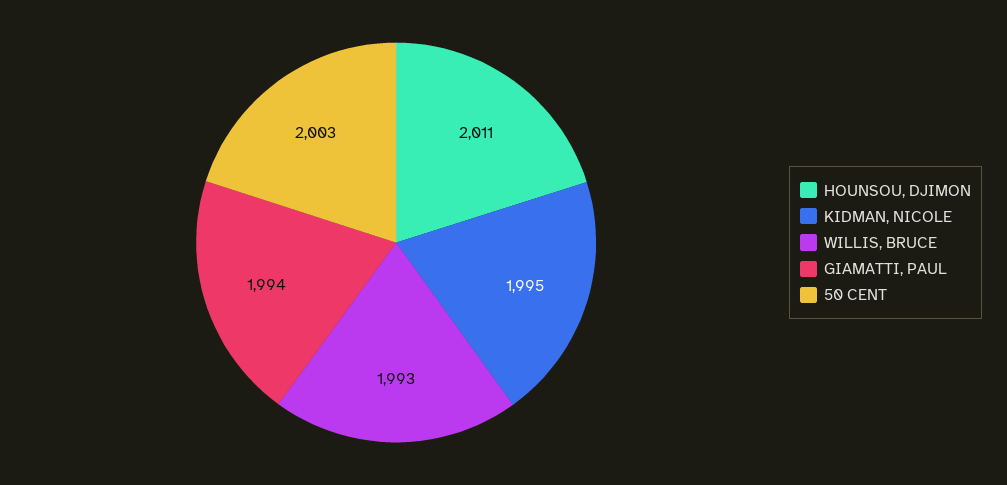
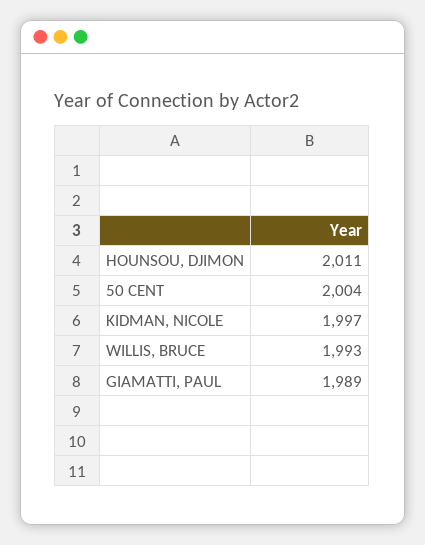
  {
    "HOUNSOU, DJIMON": 2011,
-   "KIDMAN, NICOLE": 1995,
+   "KIDMAN, NICOLE": 1997,
    "WILLIS, BRUCE": 1993,
-   "GIAMATTI, PAUL": 1994,
+   "GIAMATTI, PAUL": 1989,
-   "50 CENT": 2003
+   "50 CENT": 2004
  }

